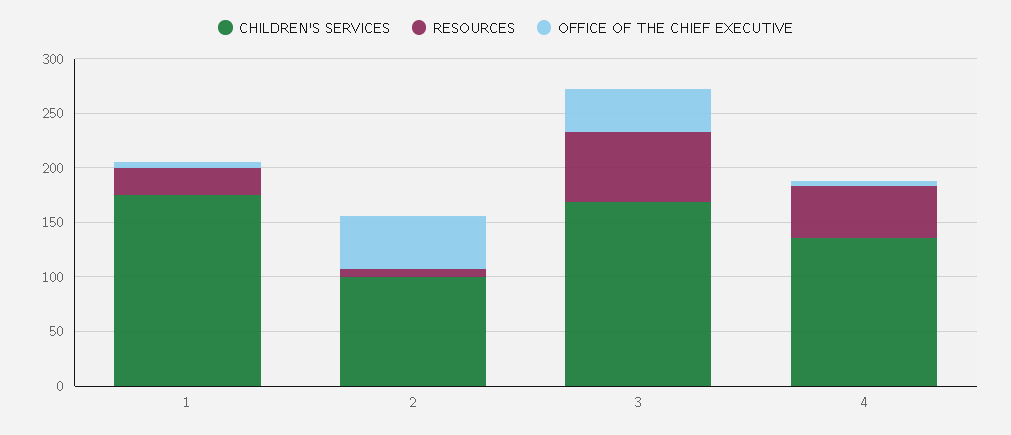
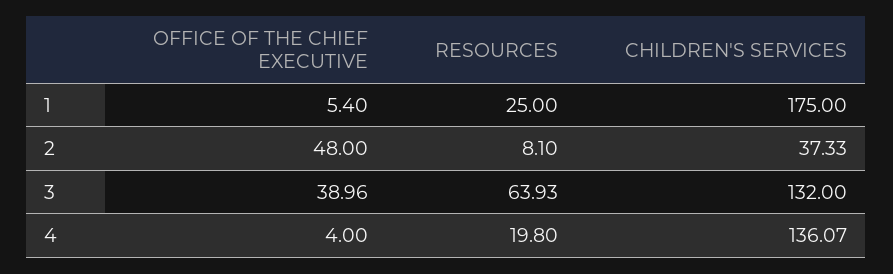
  {
    "CHILDREN'S SERVICES": {
      "1": 175,
-     "2": 100,
+     "2": 37.33,
-     "3": 170,
+     "3": 132,
      "4": 136.07
    },
    "RESOURCES": {
      "1": 25,
      "2": 8.1,
      "3": 63.93,
-     "4": 50
+     "4": 19.8
    },
    "OFFICE OF THE CHIEF EXECUTIVE": {
      "1": 5.4,
      "2": 48,
      "3": 38.96,
      "4": 4
    }
  }

